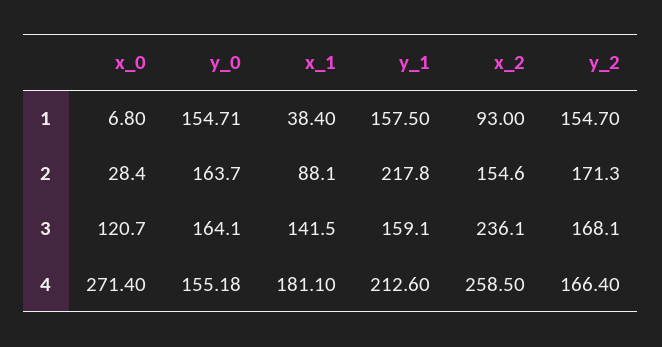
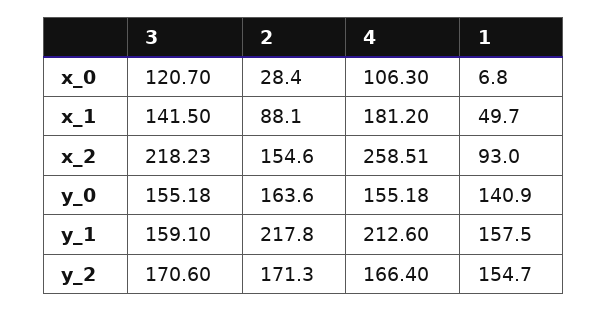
  {
    "x_0": {
      "1": 6.8,
      "2": 28.4,
      "3": 120.7,
-     "4": 271.4
+     "4": 106.3
    },
    "y_0": {
-     "1": 154.71,
+     "1": 140.9,
-     "2": 163.7,
+     "2": 163.6,
-     "3": 164.1,
+     "3": 155.18,
      "4": 155.18
    },
    "x_1": {
-     "1": 38.4,
+     "1": 49.7,
      "2": 88.1,
      "3": 141.5,
-     "4": 181.1
+     "4": 181.2
    },
    "y_1": {
      "1": 157.5,
      "2": 217.8,
      "3": 159.1,
      "4": 212.6
    },
    "x_2": {
      "1": 93,
      "2": 154.6,
-     "3": 236.1,
+     "3": 218.23,
-     "4": 258.5
+     "4": 258.51
    },
    "y_2": {
      "1": 154.7,
      "2": 171.3,
-     "3": 168.1,
+     "3": 170.6,
      "4": 166.4
    }
  }

